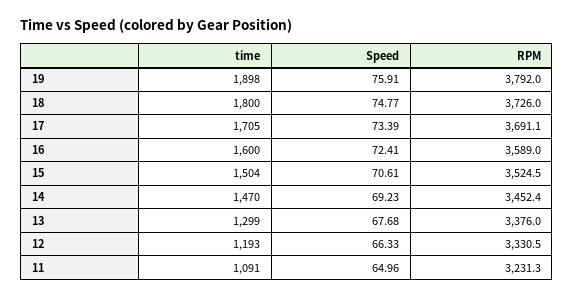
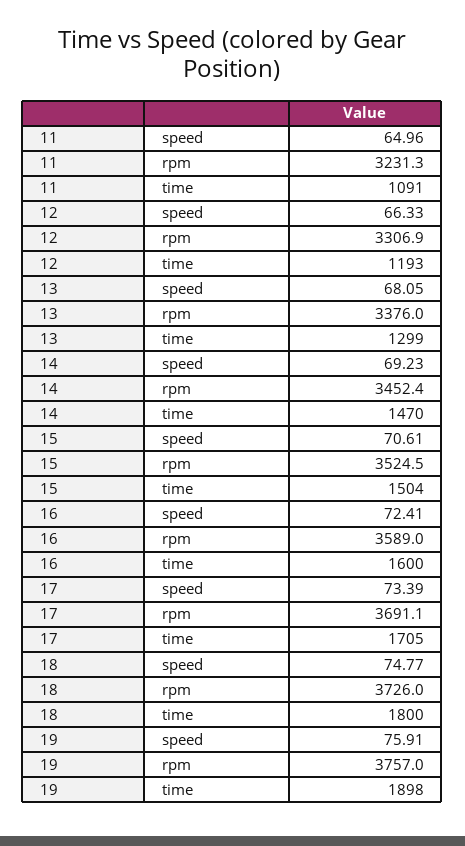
  {
    "time": {
      "19": 1898,
      "18": 1800,
      "17": 1705,
      "16": 1600,
      "15": 1504,
      "14": 1470,
      "13": 1299,
      "12": 1193,
      "11": 1091
    },
    "Speed": {
      "19": 75.91,
      "18": 74.77,
      "17": 73.39,
      "16": 72.41,
      "15": 70.61,
      "14": 69.23,
-     "13": 67.68,
+     "13": 68.05,
      "12": 66.33,
      "11": 64.96
    },
    "RPM": {
-     "19": 3792,
+     "19": 3757,
      "18": 3726,
      "17": 3691.1,
      "16": 3589,
      "15": 3524.5,
      "14": 3452.4,
      "13": 3376,
-     "12": 3330.5,
+     "12": 3306.9,
      "11": 3231.3
    }
  }

